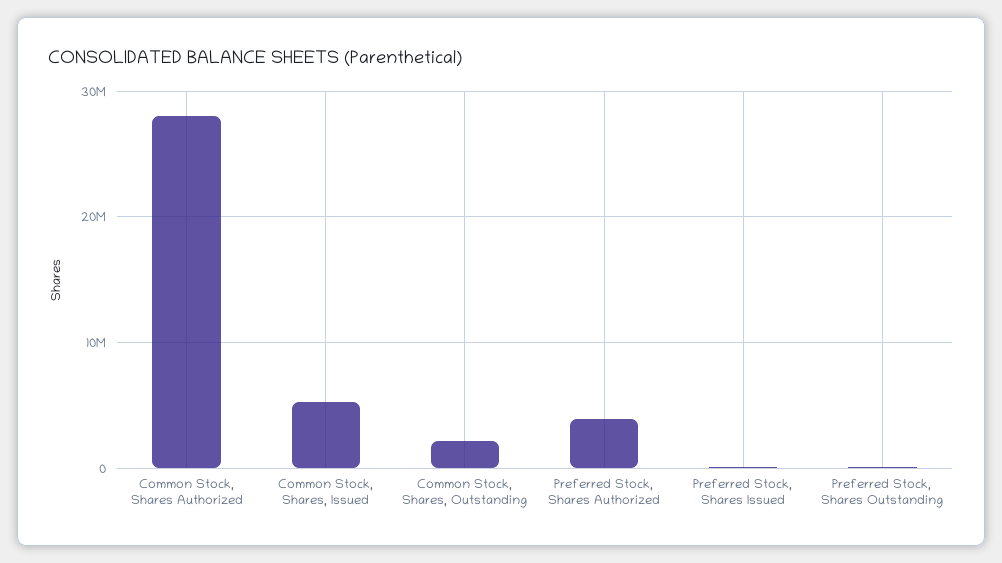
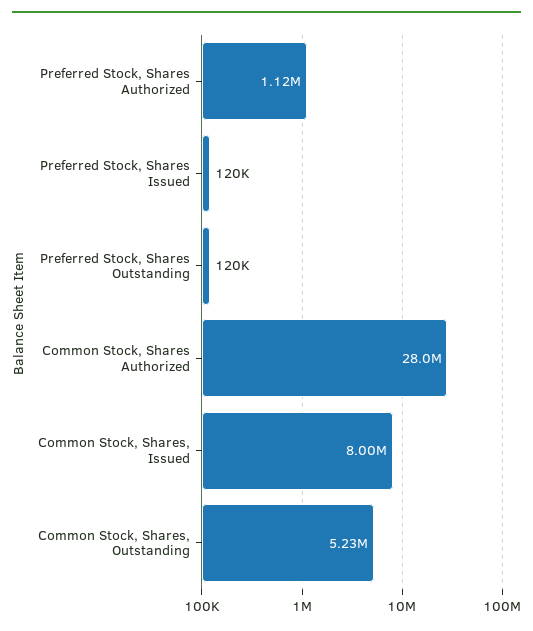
  {
    "Common Stock, Shares Authorized": 28000000,
-   "Common Stock, Shares, Issued": 5000000,
+   "Common Stock, Shares, Issued": 8000000,
-   "Common Stock, Shares, Outstanding": 2000000,
+   "Common Stock, Shares, Outstanding": 5230000,
-   "Preferred Stock, Shares Authorized": 4000000,
+   "Preferred Stock, Shares Authorized": 1120000,
    "Preferred Stock, Shares Issued": 120000,
    "Preferred Stock, Shares Outstanding": 120000
  }

